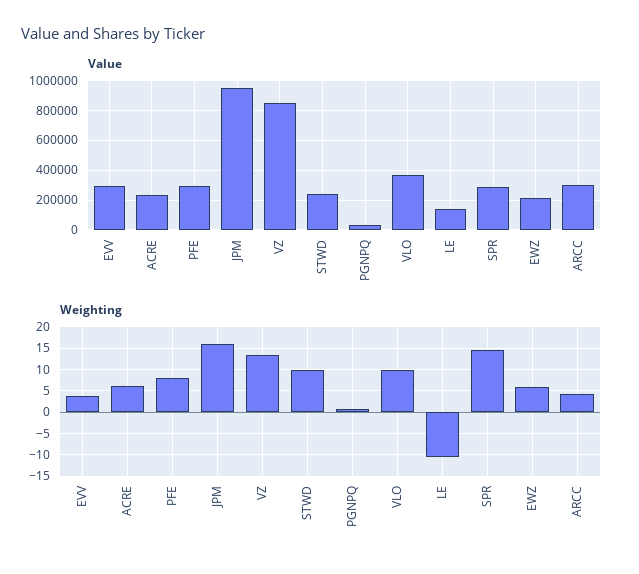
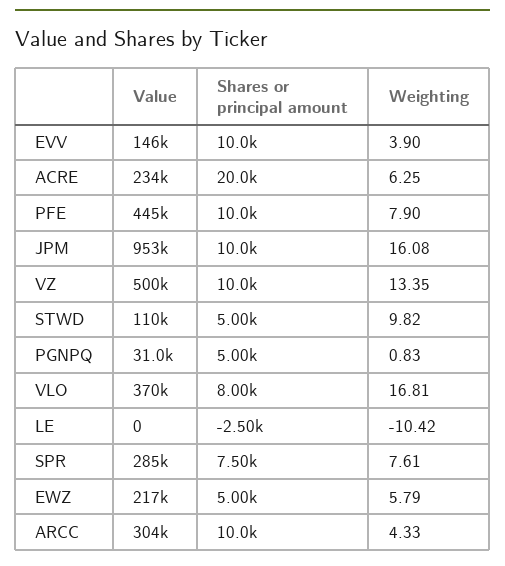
  {
    "Value": {
-     "EVV": 300000,
+     "EVV": 146000,
      "ACRE": 234000,
-     "PFE": 300000,
+     "PFE": 445000,
      "JPM": 953000,
-     "VZ": 850000,
+     "VZ": 500000,
-     "STWD": 250000,
+     "STWD": 110000,
      "PGNPQ": 31000,
      "VLO": 370000,
-     "LE": 150000,
+     "LE": 0,
      "SPR": 285000,
      "EWZ": 217000,
      "ARCC": 304000
    },
    "Weighting": {
      "EVV": 3.9,
      "ACRE": 6.25,
      "PFE": 7.9,
      "JPM": 16.08,
      "VZ": 13.35,
      "STWD": 9.82,
      "PGNPQ": 0.83,
-     "VLO": 10,
+     "VLO": 16.81,
      "LE": -10.42,
-     "SPR": 15,
+     "SPR": 7.61,
      "EWZ": 5.79,
      "ARCC": 4.33
-   }
+   },
+   "Shares or principal amount": {
+     "EVV": 10000,
+     "ACRE": 20000,
+     "PFE": 10000,
+     "JPM": 10000,
+     "VZ": 10000,
+     "STWD": 5000,
+     "PGNPQ": 5000,
+     "VLO": 8000,
+     "LE": -2500,
+     "SPR": 7500,
+     "EWZ": 5000,
+     "ARCC": 10000
+   }
  }

